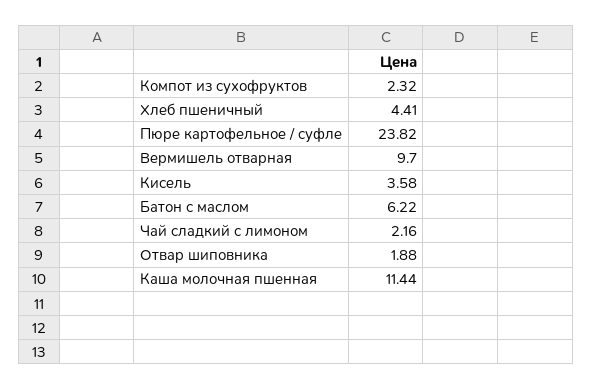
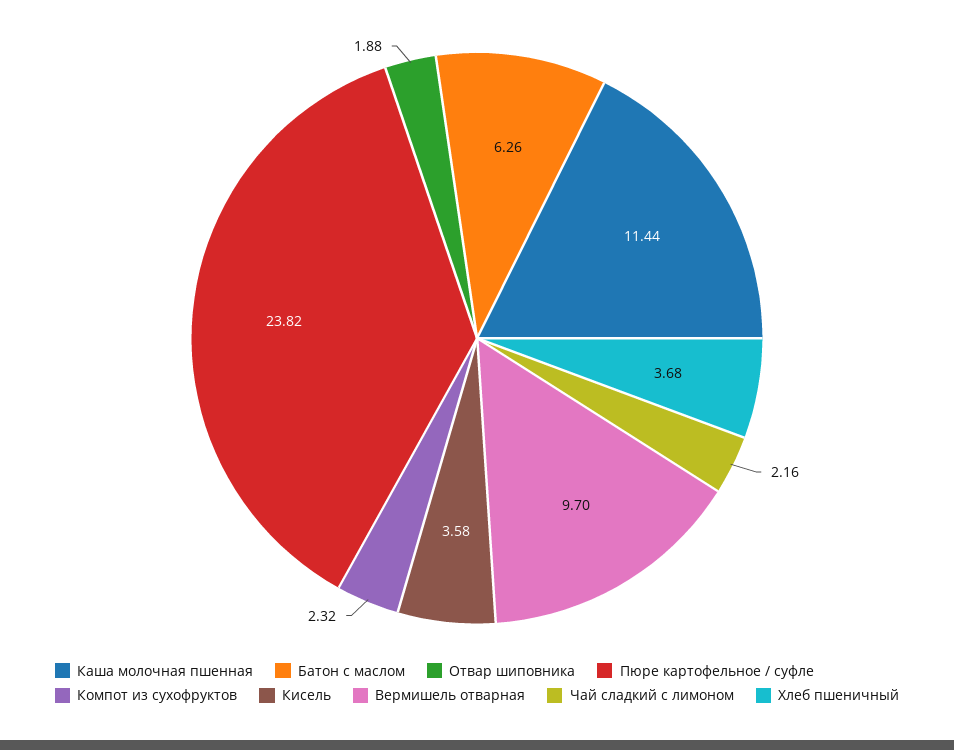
  {
    "Компот из сухофруктов": 2.32,
-   "Хлеб пшеничный": 4.41,
+   "Хлеб пшеничный": 3.68,
    "Пюре картофельное / суфле": 23.82,
    "Вермишель отварная": 9.7,
    "Кисель": 3.58,
-   "Батон с маслом": 6.22,
+   "Батон с маслом": 6.26,
    "Чай сладкий с лимоном": 2.16,
    "Отвар шиповника": 1.88,
    "Каша молочная пшенная": 11.44
  }

